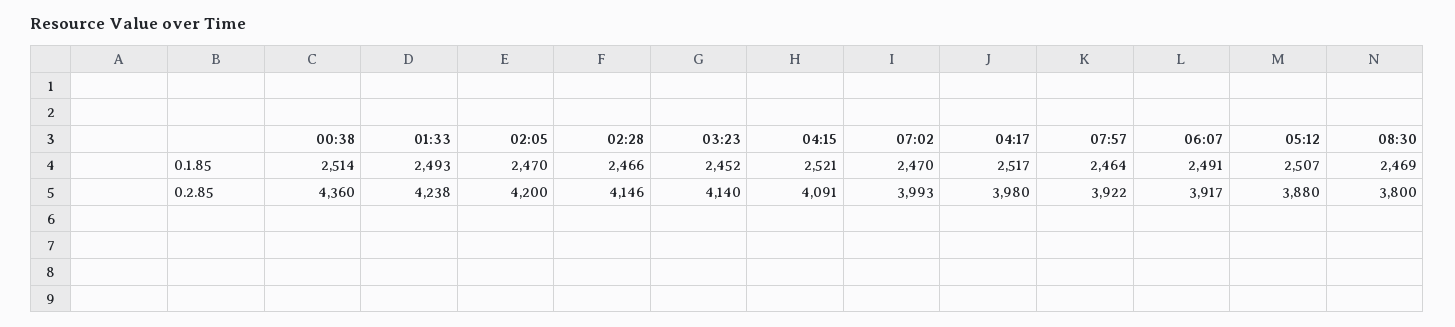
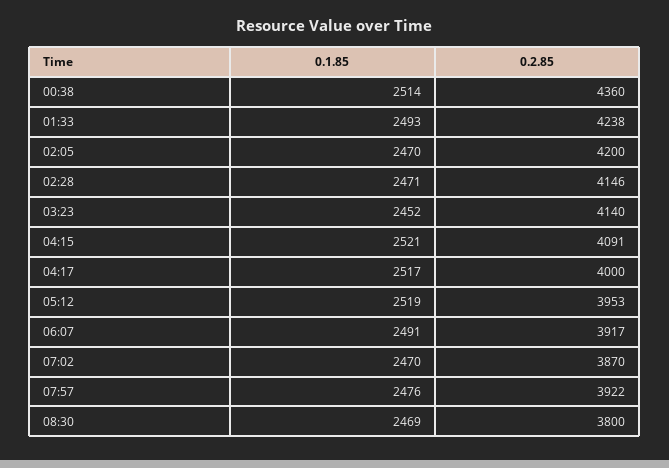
  {
    "00:38": {
      "0.1.85": 2514,
      "0.2.85": 4360
    },
    "01:33": {
      "0.1.85": 2493,
      "0.2.85": 4238
    },
    "02:05": {
      "0.1.85": 2470,
      "0.2.85": 4200
    },
    "02:28": {
-     "0.1.85": 2466,
+     "0.1.85": 2471,
      "0.2.85": 4146
    },
    "03:23": {
      "0.1.85": 2452,
      "0.2.85": 4140
    },
    "04:15": {
      "0.1.85": 2521,
      "0.2.85": 4091
    },
    "07:02": {
      "0.1.85": 2470,
-     "0.2.85": 3993
+     "0.2.85": 3870
    },
    "04:17": {
      "0.1.85": 2517,
-     "0.2.85": 3980
+     "0.2.85": 4000
    },
    "07:57": {
-     "0.1.85": 2464,
+     "0.1.85": 2476,
      "0.2.85": 3922
    },
    "06:07": {
      "0.1.85": 2491,
      "0.2.85": 3917
    },
    "05:12": {
-     "0.1.85": 2507,
+     "0.1.85": 2519,
-     "0.2.85": 3880
+     "0.2.85": 3953
    },
    "08:30": {
      "0.1.85": 2469,
      "0.2.85": 3800
    }
  }

